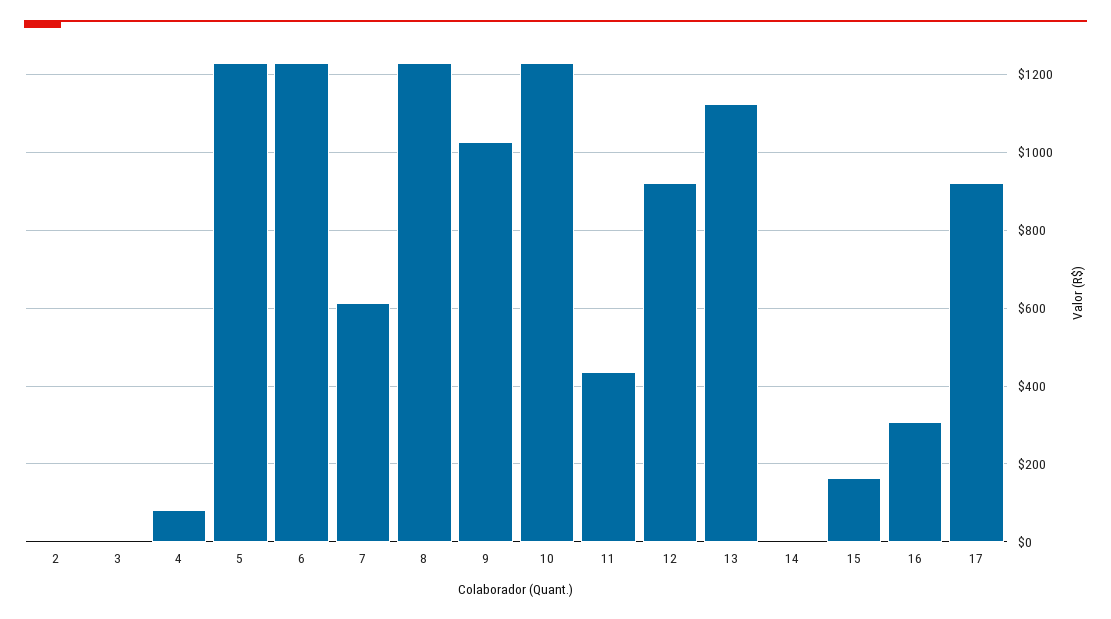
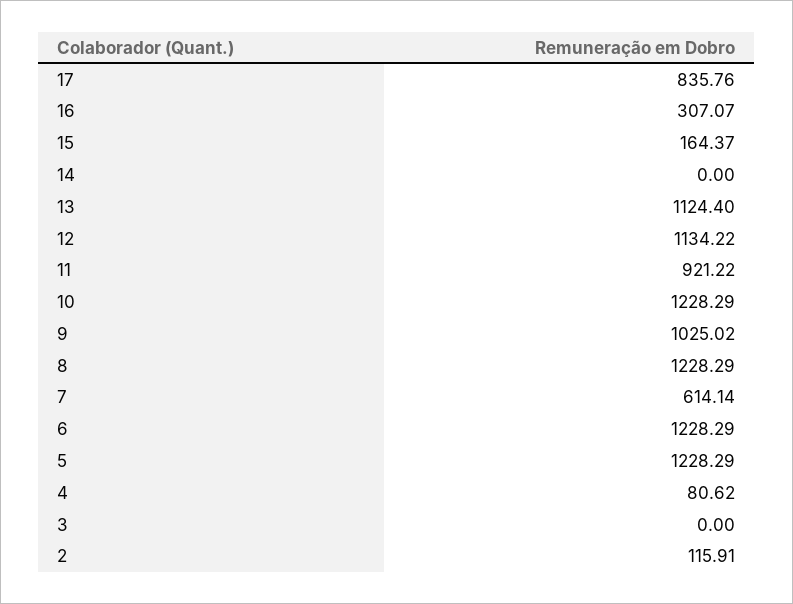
  {
-   "2": 0,
+   "2": 115.91,
    "3": 0,
    "4": 80.62,
    "5": 1228.29,
    "6": 1228.29,
    "7": 614.14,
    "8": 1228.29,
    "9": 1025.02,
    "10": 1228.29,
-   "11": 440,
+   "11": 921.22,
-   "12": 920,
+   "12": 1134.22,
    "13": 1124.4,
    "14": 0,
    "15": 164.37,
    "16": 307.07,
-   "17": 920
+   "17": 835.76
  }

